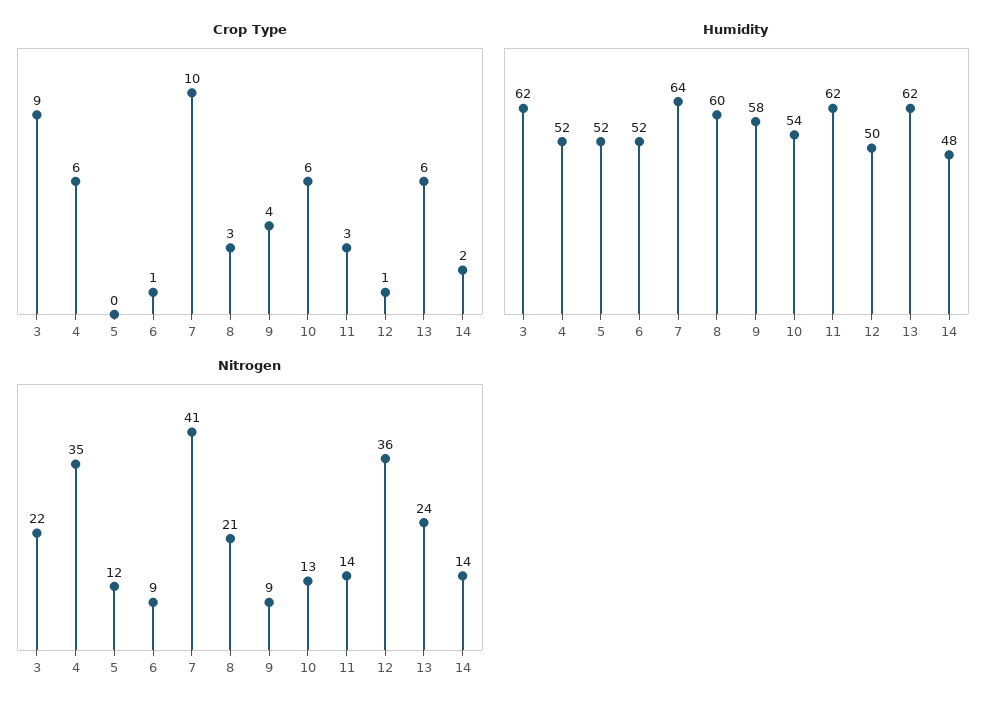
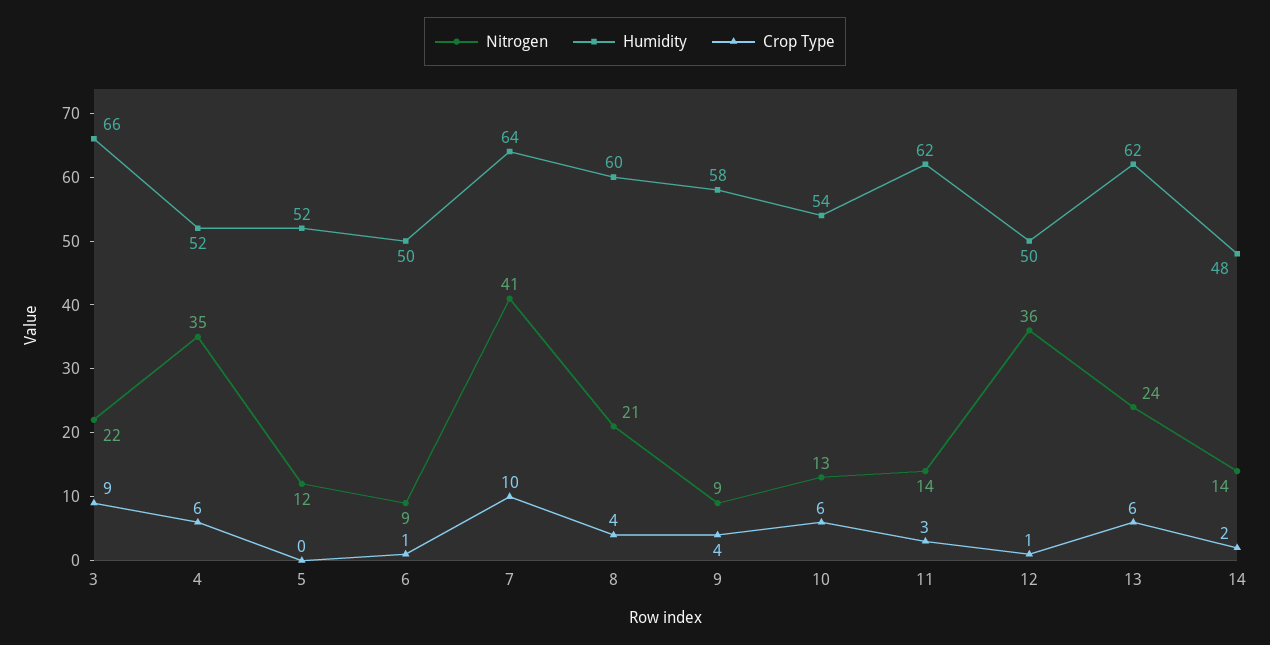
  {
    "Crop Type": {
      "3": 9,
      "4": 6,
      "5": 0,
      "6": 1,
      "7": 10,
-     "8": 3,
+     "8": 4,
      "9": 4,
      "10": 6,
      "11": 3,
      "12": 1,
      "13": 6,
      "14": 2
    },
    "Humidity": {
-     "3": 62,
+     "3": 66,
      "4": 52,
      "5": 52,
-     "6": 52,
+     "6": 50,
      "7": 64,
      "8": 60,
      "9": 58,
      "10": 54,
      "11": 62,
      "12": 50,
      "13": 62,
      "14": 48
    },
    "Nitrogen": {
      "3": 22,
      "4": 35,
      "5": 12,
      "6": 9,
      "7": 41,
      "8": 21,
      "9": 9,
      "10": 13,
      "11": 14,
      "12": 36,
      "13": 24,
      "14": 14
    }
  }

